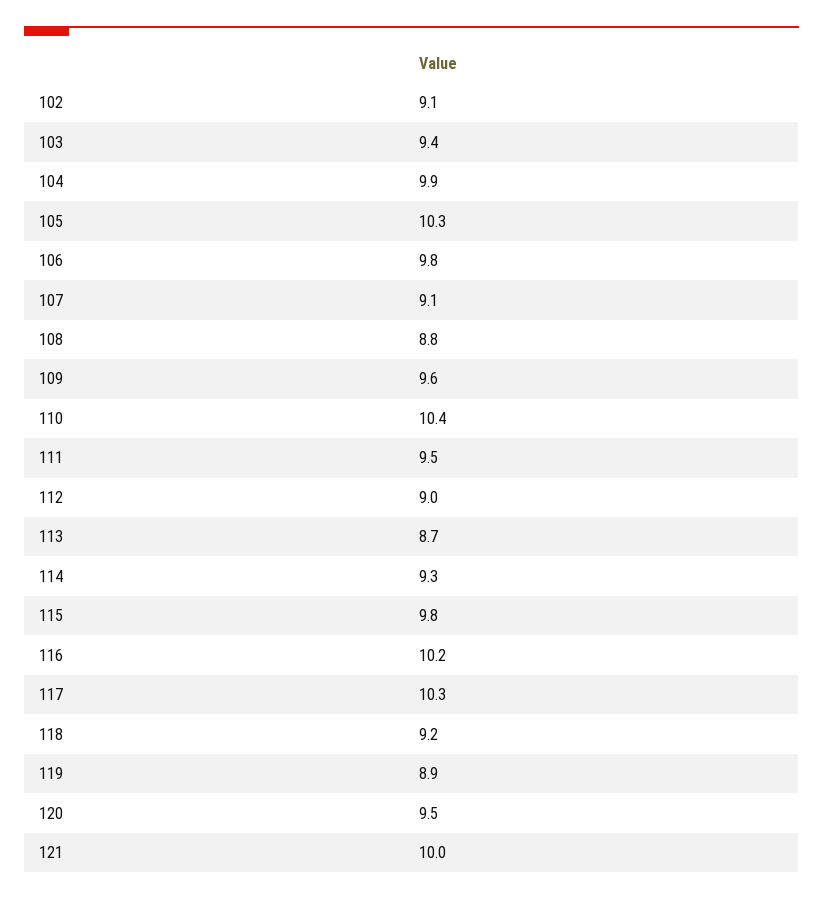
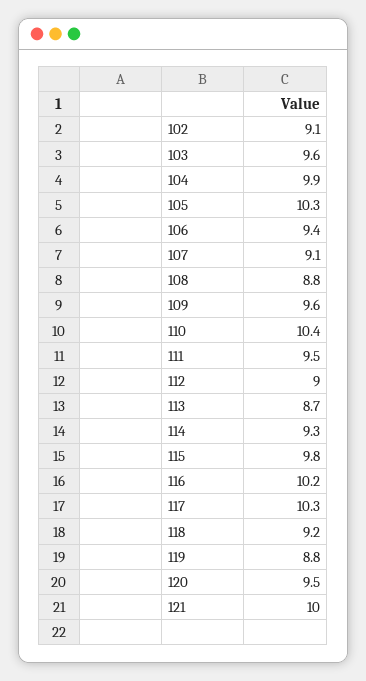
  {
    "102": 9.1,
-   "103": 9.4,
+   "103": 9.6,
    "104": 9.9,
    "105": 10.3,
-   "106": 9.8,
+   "106": 9.4,
    "107": 9.1,
    "108": 8.8,
    "109": 9.6,
    "110": 10.4,
    "111": 9.5,
    "112": 9,
    "113": 8.7,
    "114": 9.3,
    "115": 9.8,
    "116": 10.2,
    "117": 10.3,
    "118": 9.2,
-   "119": 8.9,
+   "119": 8.8,
    "120": 9.5,
    "121": 10
  }

